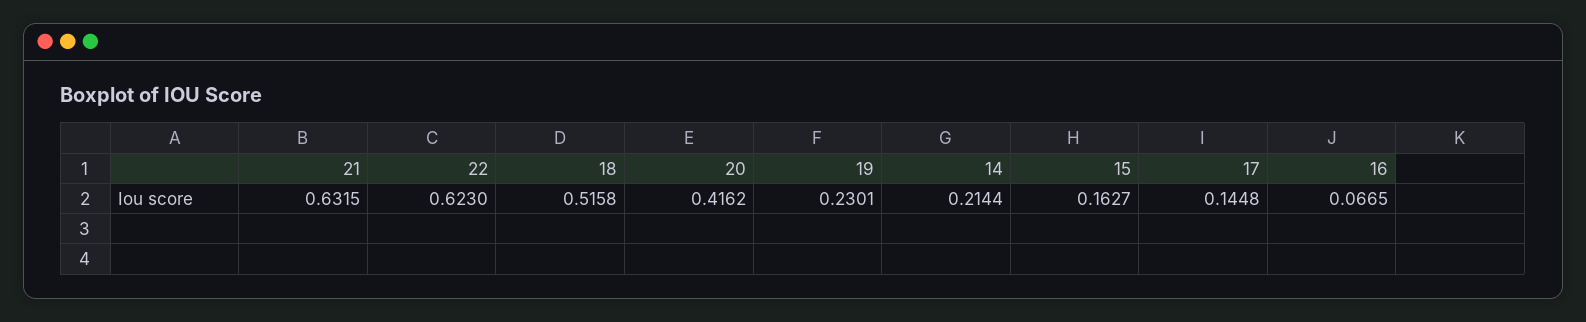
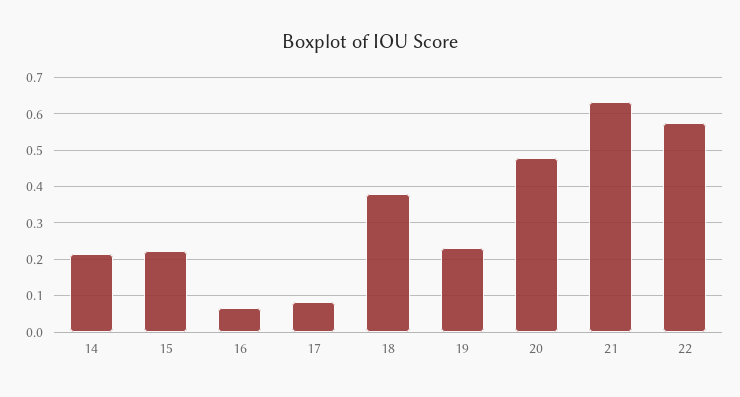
  {
    "21": 0.6315,
-   "22": 0.623,
+   "22": 0.58,
-   "18": 0.5158,
+   "18": 0.38,
-   "20": 0.4162,
+   "20": 0.48,
    "19": 0.2301,
    "14": 0.2144,
-   "15": 0.1627,
+   "15": 0.22,
-   "17": 0.1448,
+   "17": 0.08,
    "16": 0.0665
  }

